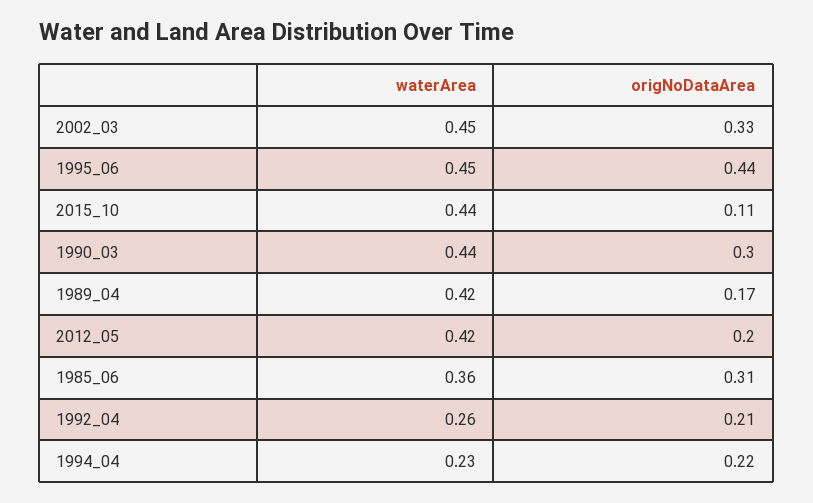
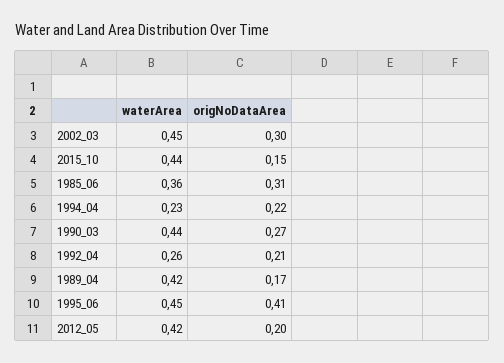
  {
    "waterArea": {
      "2002_03": 0.45,
      "1995_06": 0.45,
      "2015_10": 0.44,
      "1990_03": 0.44,
      "1989_04": 0.42,
      "2012_05": 0.42,
      "1985_06": 0.36,
      "1992_04": 0.26,
      "1994_04": 0.23
    },
    "origNoDataArea": {
-     "2002_03": 0.33,
+     "2002_03": 0.3,
-     "1995_06": 0.44,
+     "1995_06": 0.41,
-     "2015_10": 0.11,
+     "2015_10": 0.15,
-     "1990_03": 0.3,
+     "1990_03": 0.27,
      "1989_04": 0.17,
      "2012_05": 0.2,
      "1985_06": 0.31,
      "1992_04": 0.21,
      "1994_04": 0.22
    }
  }

